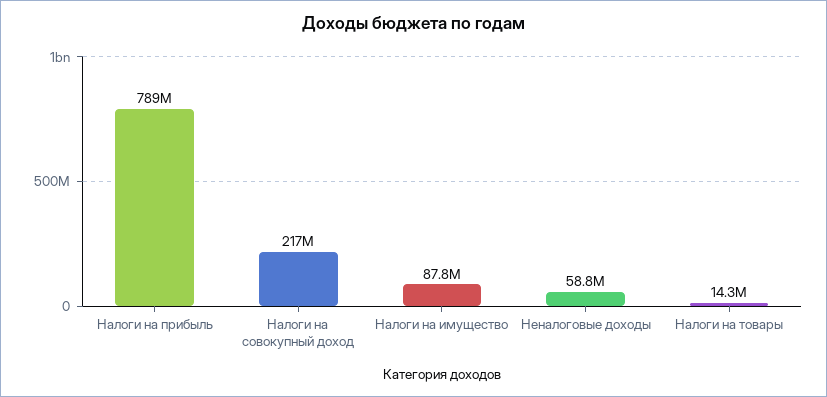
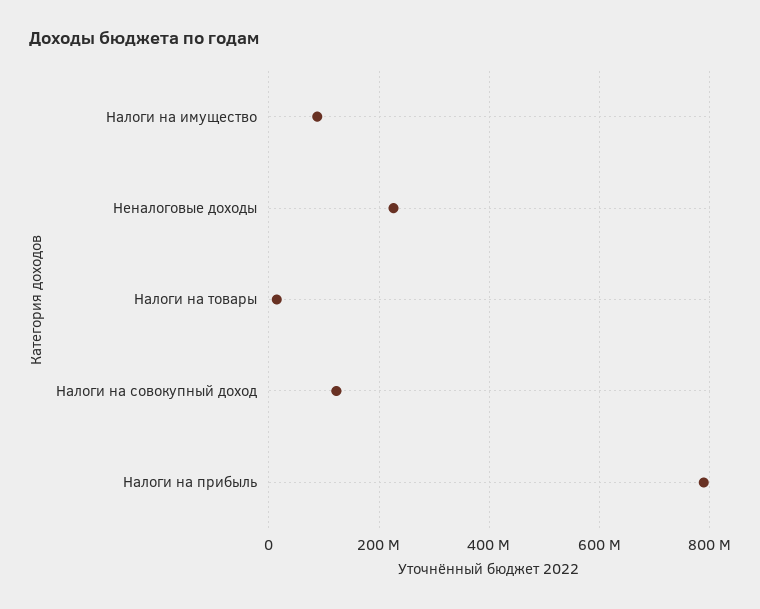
  {
    "Налоги на прибыль": 789000000,
-   "Налоги на совокупный доход": 217000000,
+   "Налоги на совокупный доход": 120000000,
    "Налоги на имущество": 87800000,
-   "Неналоговые доходы": 58800000,
+   "Неналоговые доходы": 220000000,
    "Налоги на товары": 14300000
  }

